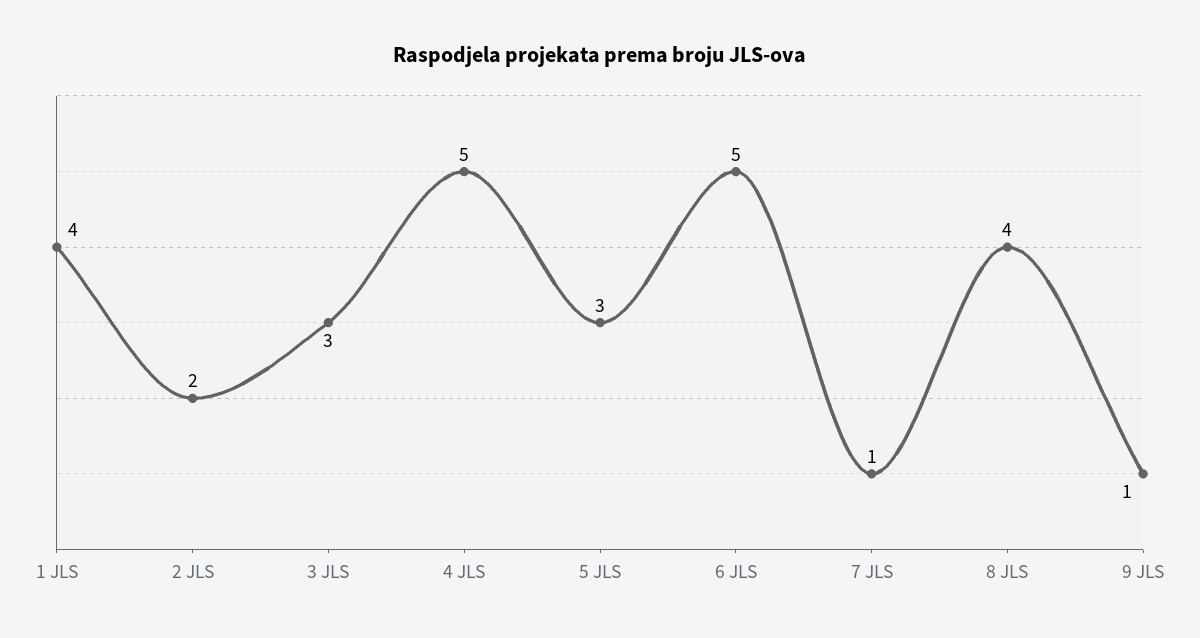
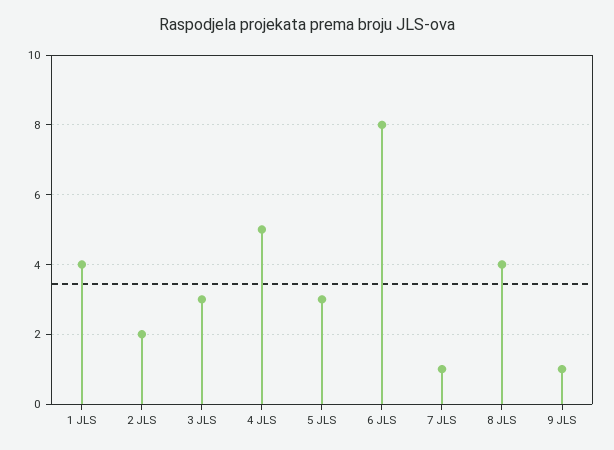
  {
    "1 JLS": 4,
    "2 JLS": 2,
    "3 JLS": 3,
    "4 JLS": 5,
    "5 JLS": 3,
-   "6 JLS": 5,
+   "6 JLS": 8,
    "7 JLS": 1,
    "8 JLS": 4,
    "9 JLS": 1
  }

